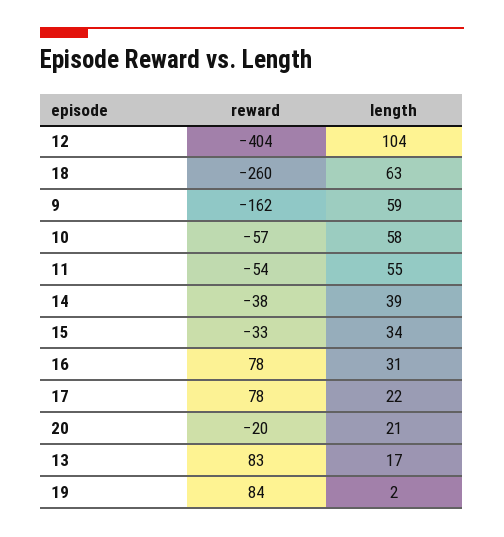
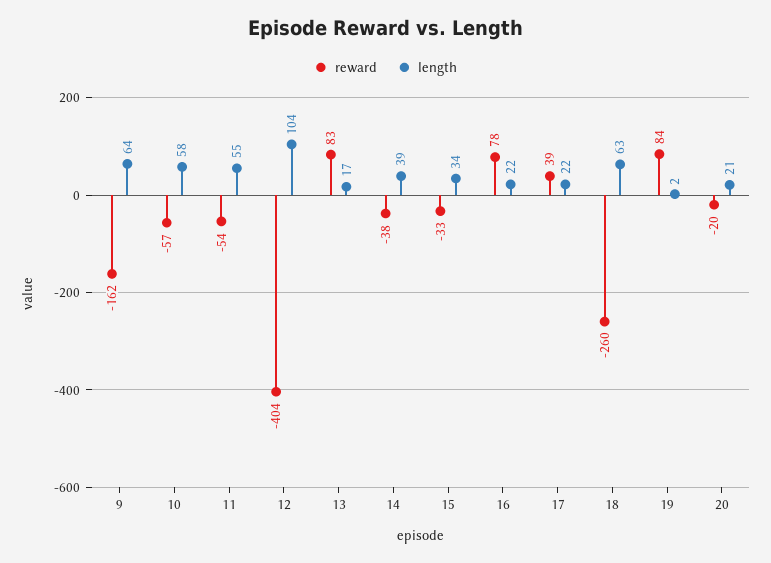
  {
    "reward": {
      "12": -404,
      "18": -260,
      "9": -162,
      "10": -57,
      "11": -54,
      "14": -38,
      "15": -33,
      "16": 78,
-     "17": 78,
+     "17": 39,
      "20": -20,
      "13": 83,
      "19": 84
    },
    "length": {
      "12": 104,
      "18": 63,
-     "9": 59,
+     "9": 64,
      "10": 58,
      "11": 55,
      "14": 39,
      "15": 34,
-     "16": 31,
+     "16": 22,
      "17": 22,
      "20": 21,
      "13": 17,
      "19": 2
    }
  }

